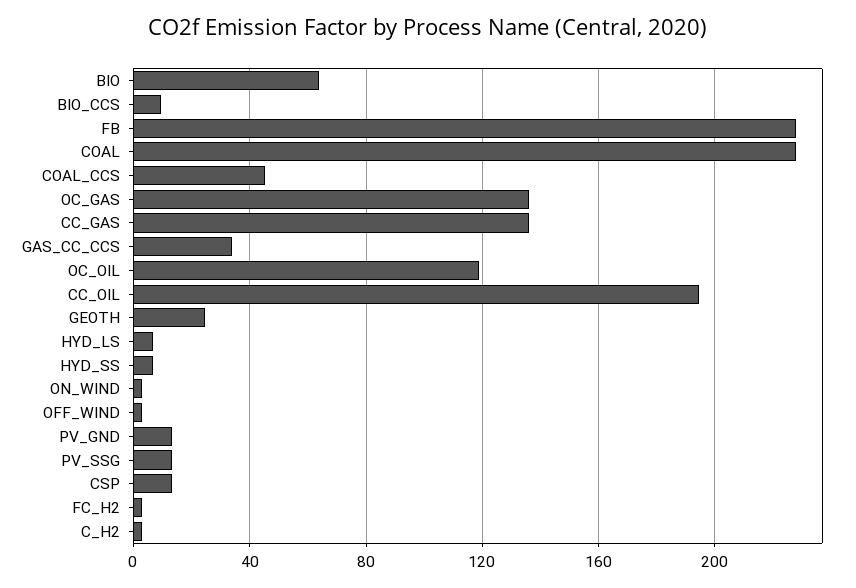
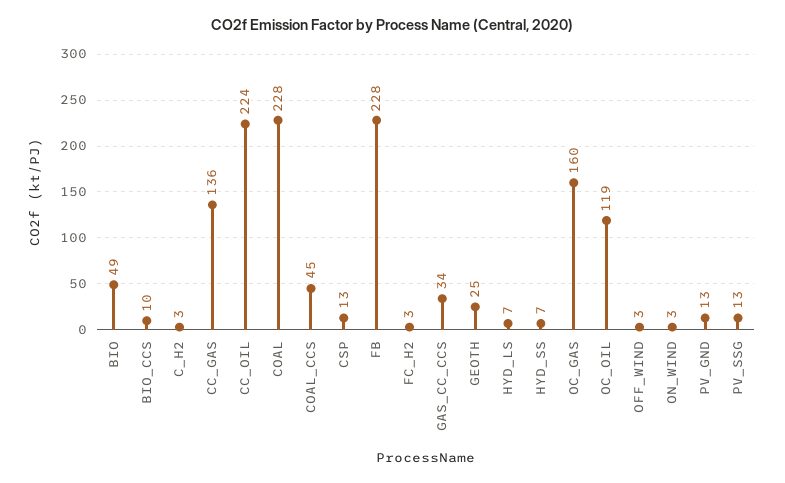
  {
-   "BIO": 65,
+   "BIO": 49,
    "BIO_CCS": 10,
    "FB": 228,
    "COAL": 228,
    "COAL_CCS": 45,
-   "OC_GAS": 135,
+   "OC_GAS": 160,
    "CC_GAS": 136,
    "GAS_CC_CCS": 34,
    "OC_OIL": 119,
-   "CC_OIL": 195,
+   "CC_OIL": 224,
    "GEOTH": 25,
    "HYD_LS": 7,
    "HYD_SS": 7,
    "ON_WIND": 3,
    "OFF_WIND": 3,
    "PV_GND": 13,
    "PV_SSG": 13,
    "CSP": 13,
    "FC_H2": 3,
    "C_H2": 3
  }

